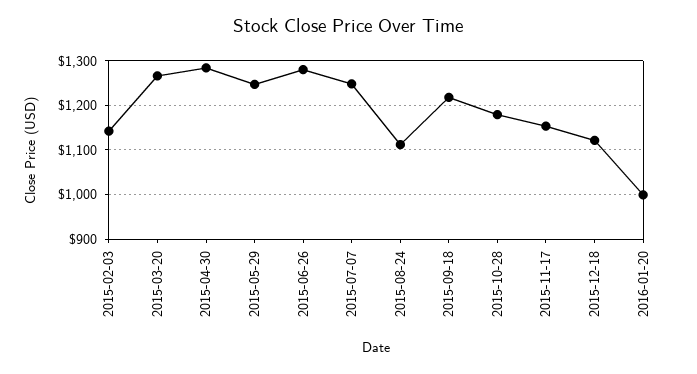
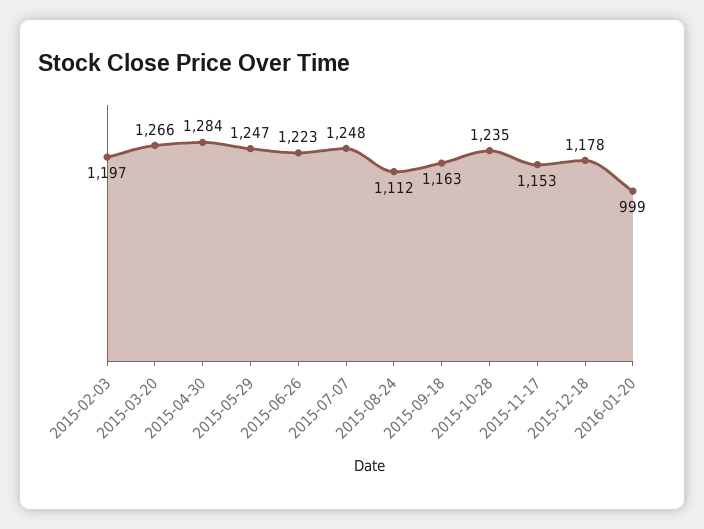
  {
-   "2015-02-03": 1140,
+   "2015-02-03": 1197,
    "2015-03-20": 1266,
    "2015-04-30": 1284,
    "2015-05-29": 1247,
-   "2015-06-26": 1280,
+   "2015-06-26": 1223,
    "2015-07-07": 1248,
    "2015-08-24": 1112,
-   "2015-09-18": 1220,
+   "2015-09-18": 1163,
-   "2015-10-28": 1180,
+   "2015-10-28": 1235,
    "2015-11-17": 1153,
-   "2015-12-18": 1120,
+   "2015-12-18": 1178,
    "2016-01-20": 999
  }

